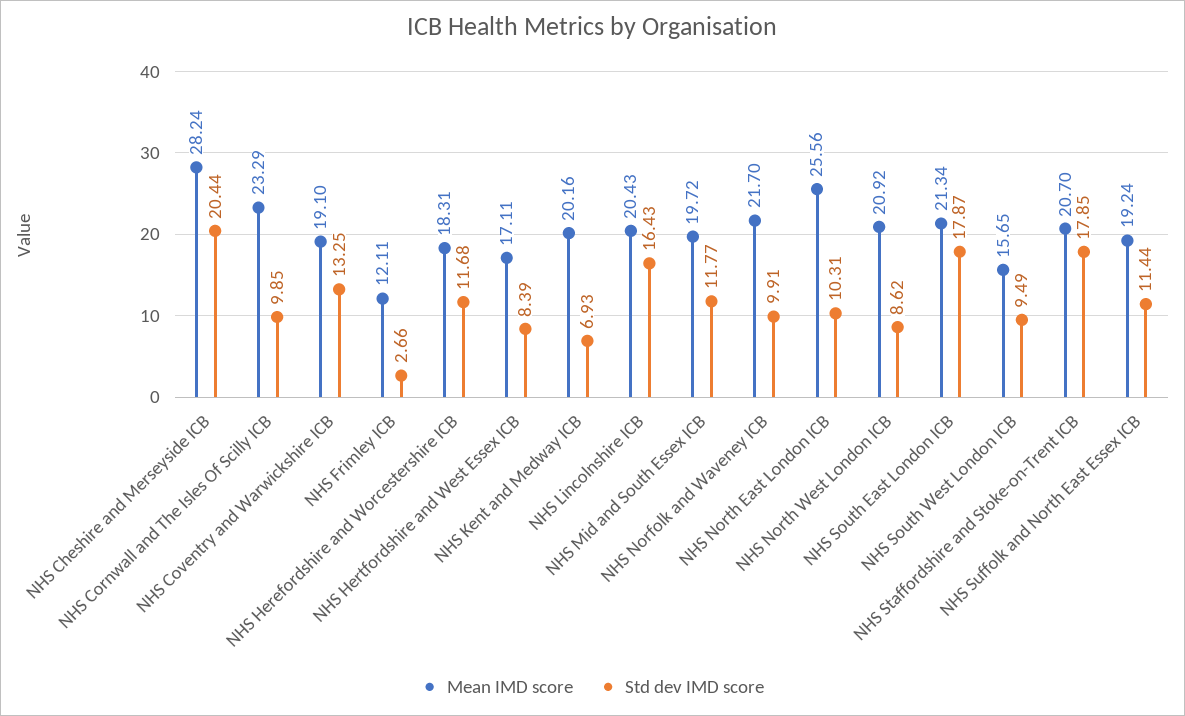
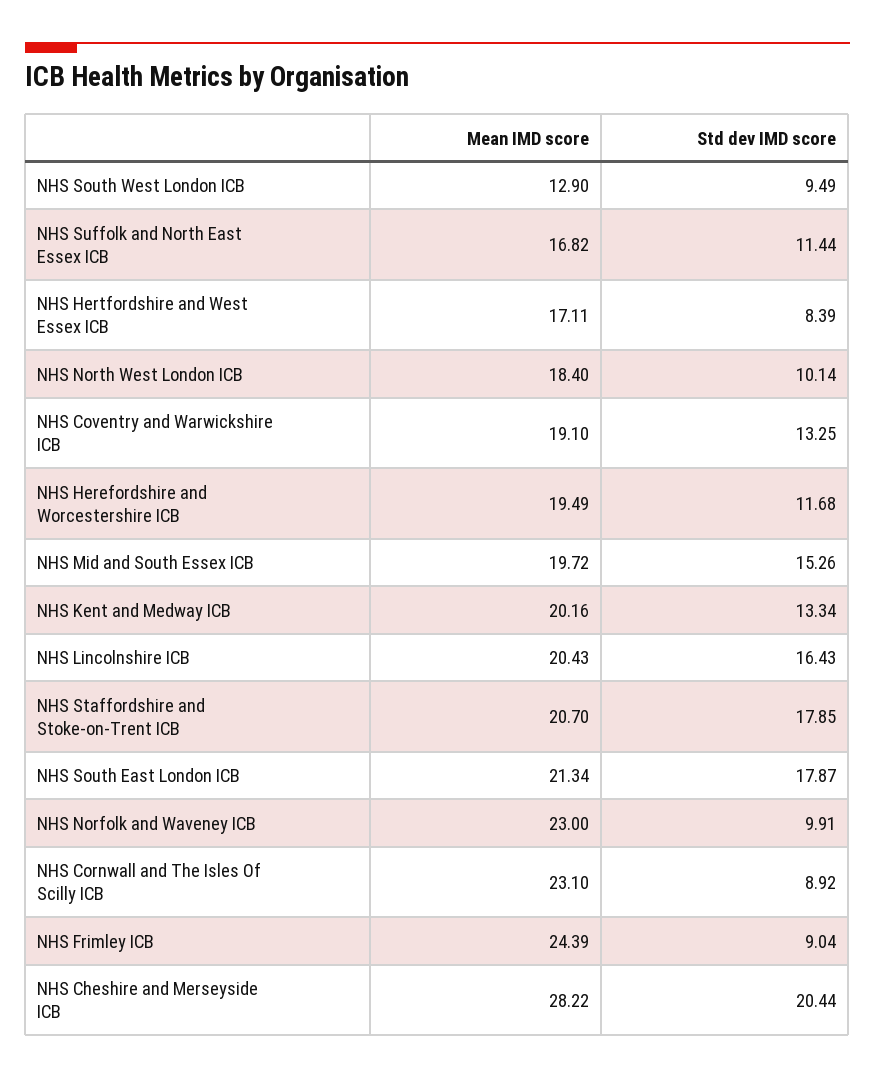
  {
    "Mean IMD score": {
-     "NHS Cheshire and Merseyside ICB": 28.24,
+     "NHS Cheshire and Merseyside ICB": 28.22,
-     "NHS Cornwall and The Isles Of Scilly ICB": 23.29,
+     "NHS Cornwall and The Isles Of Scilly ICB": 23.1,
      "NHS Coventry and Warwickshire ICB": 19.1,
-     "NHS Frimley ICB": 12.11,
+     "NHS Frimley ICB": 24.39,
-     "NHS Herefordshire and Worcestershire ICB": 18.31,
+     "NHS Herefordshire and Worcestershire ICB": 19.49,
      "NHS Hertfordshire and West Essex ICB": 17.11,
      "NHS Kent and Medway ICB": 20.16,
      "NHS Lincolnshire ICB": 20.43,
      "NHS Mid and South Essex ICB": 19.72,
-     "NHS Norfolk and Waveney ICB": 21.7,
+     "NHS Norfolk and Waveney ICB": 23,
-     "NHS North East London ICB": 25.56,
-     "NHS North West London ICB": 20.92,
+     "NHS North West London ICB": 18.4,
      "NHS South East London ICB": 21.34,
-     "NHS South West London ICB": 15.65,
+     "NHS South West London ICB": 12.9,
      "NHS Staffordshire and Stoke-on-Trent ICB": 20.7,
-     "NHS Suffolk and North East Essex ICB": 19.24
+     "NHS Suffolk and North East Essex ICB": 16.82
    },
    "Std dev IMD score": {
      "NHS Cheshire and Merseyside ICB": 20.44,
-     "NHS Cornwall and The Isles Of Scilly ICB": 9.85,
+     "NHS Cornwall and The Isles Of Scilly ICB": 8.92,
      "NHS Coventry and Warwickshire ICB": 13.25,
-     "NHS Frimley ICB": 2.66,
+     "NHS Frimley ICB": 9.04,
      "NHS Herefordshire and Worcestershire ICB": 11.68,
      "NHS Hertfordshire and West Essex ICB": 8.39,
-     "NHS Kent and Medway ICB": 6.93,
+     "NHS Kent and Medway ICB": 13.34,
      "NHS Lincolnshire ICB": 16.43,
-     "NHS Mid and South Essex ICB": 11.77,
+     "NHS Mid and South Essex ICB": 15.26,
      "NHS Norfolk and Waveney ICB": 9.91,
-     "NHS North East London ICB": 10.31,
-     "NHS North West London ICB": 8.62,
+     "NHS North West London ICB": 10.14,
      "NHS South East London ICB": 17.87,
      "NHS South West London ICB": 9.49,
      "NHS Staffordshire and Stoke-on-Trent ICB": 17.85,
      "NHS Suffolk and North East Essex ICB": 11.44
    }
  }

